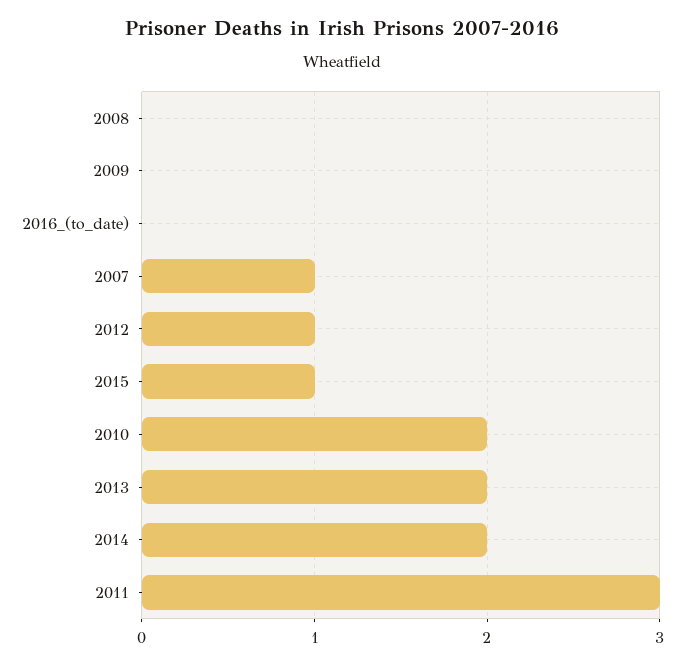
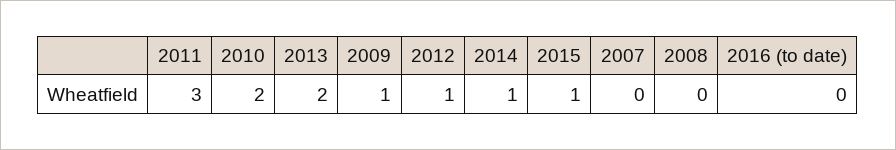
  {
    "2008": 0,
-   "2009": 0,
+   "2009": 1,
    "2016_(to_date)": 0,
-   "2007": 1,
+   "2007": 0,
    "2012": 1,
    "2015": 1,
    "2010": 2,
    "2013": 2,
-   "2014": 2,
+   "2014": 1,
    "2011": 3
  }

